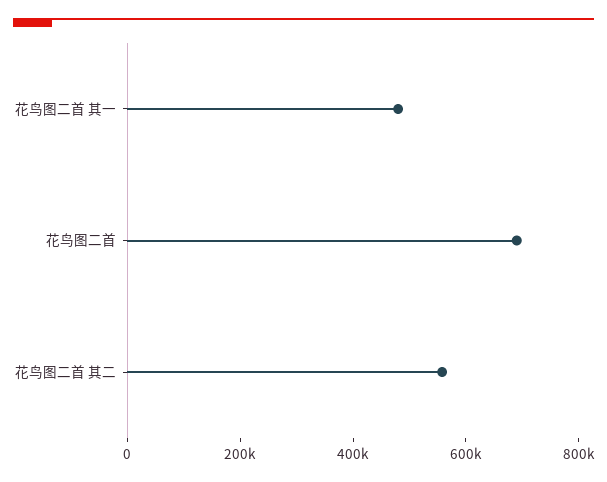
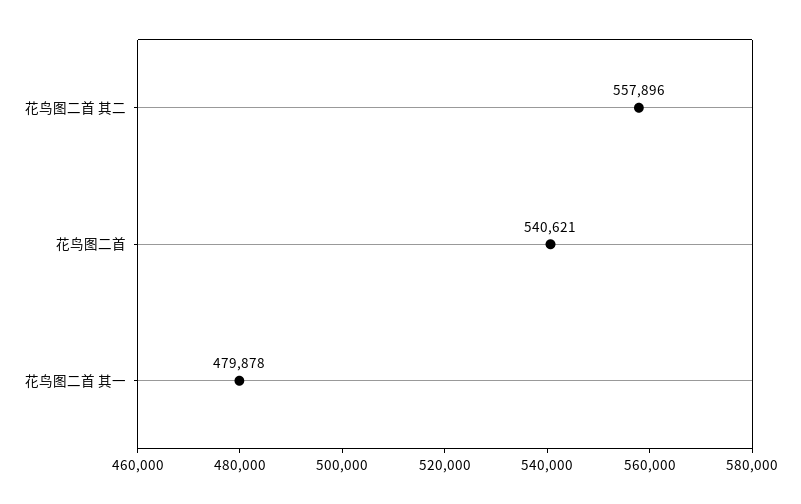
  {
    "花鸟图二首 其一": 479878,
-   "花鸟图二首": 700000,
+   "花鸟图二首": 540621,
    "花鸟图二首 其二": 557896
  }

